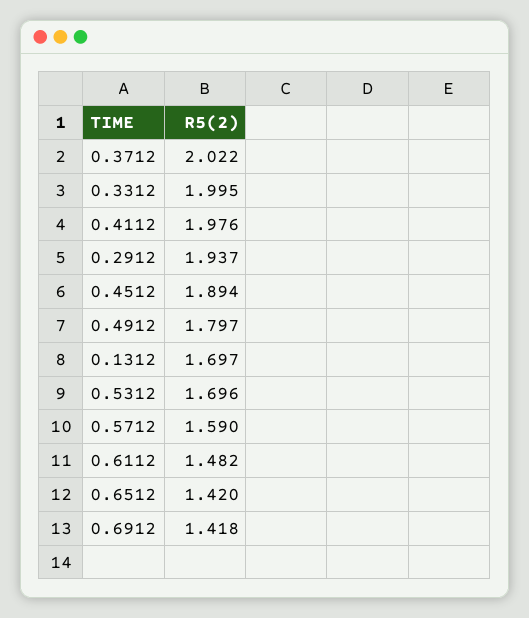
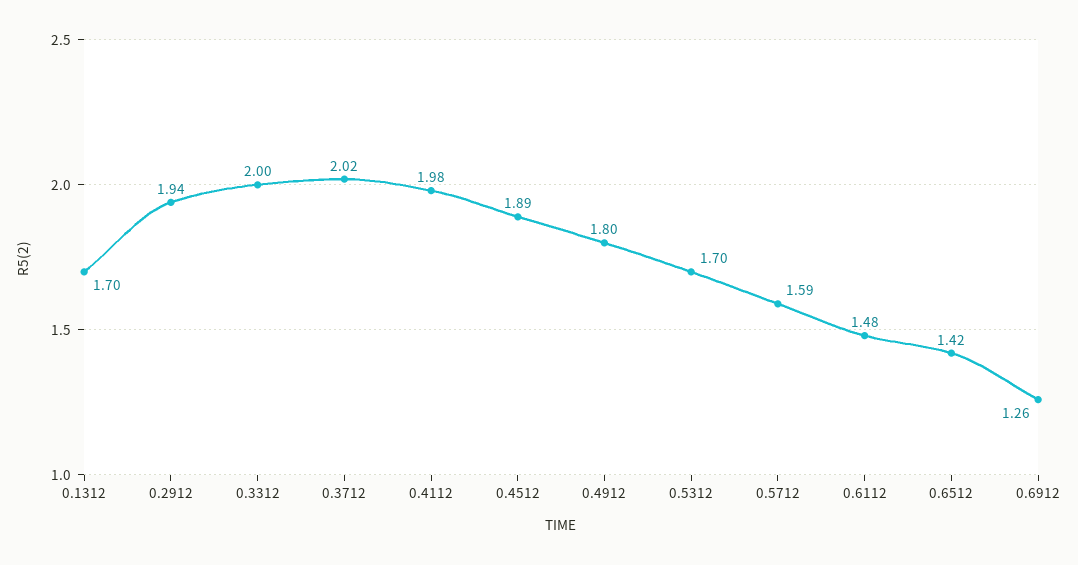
  {
    "0.3712": 2.022,
    "0.3312": 1.995,
    "0.4112": 1.976,
    "0.2912": 1.937,
    "0.4512": 1.894,
    "0.4912": 1.797,
    "0.1312": 1.697,
    "0.5312": 1.696,
    "0.5712": 1.59,
    "0.6112": 1.482,
    "0.6512": 1.42,
-   "0.6912": 1.418
+   "0.6912": 1.26
  }

